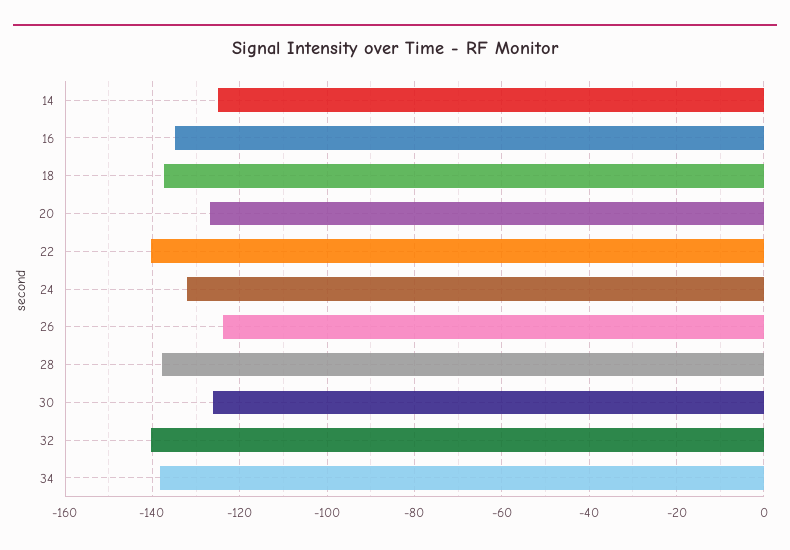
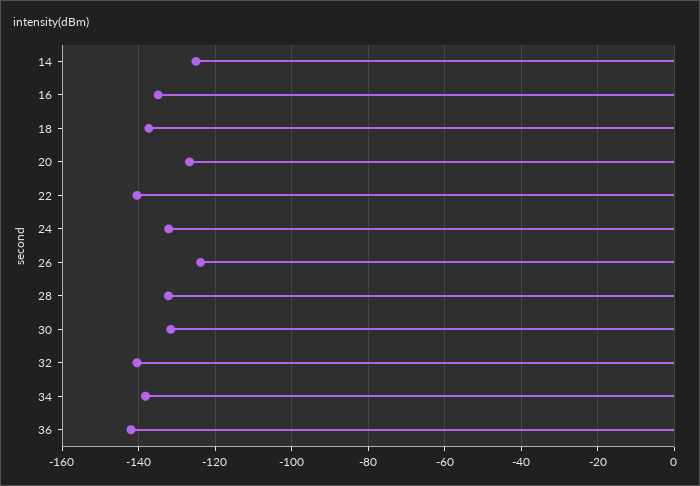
  {
    "14": -126,
    "16": -134,
    "18": -138,
    "20": -126,
    "22": -140,
    "24": -132,
    "26": -124,
-   "28": -138,
+   "28": -132,
-   "30": -126,
+   "30": -132,
    "32": -140,
-   "34": -138
+   "34": -138,
+   "36": -142
  }

